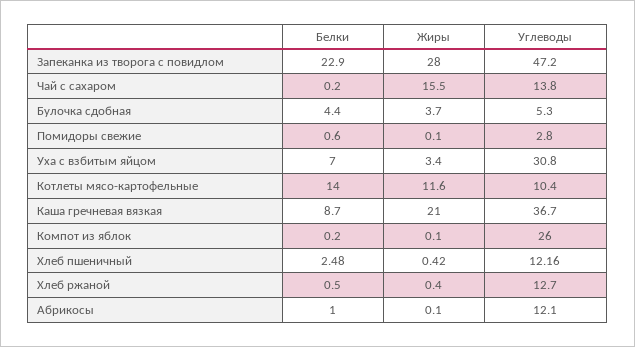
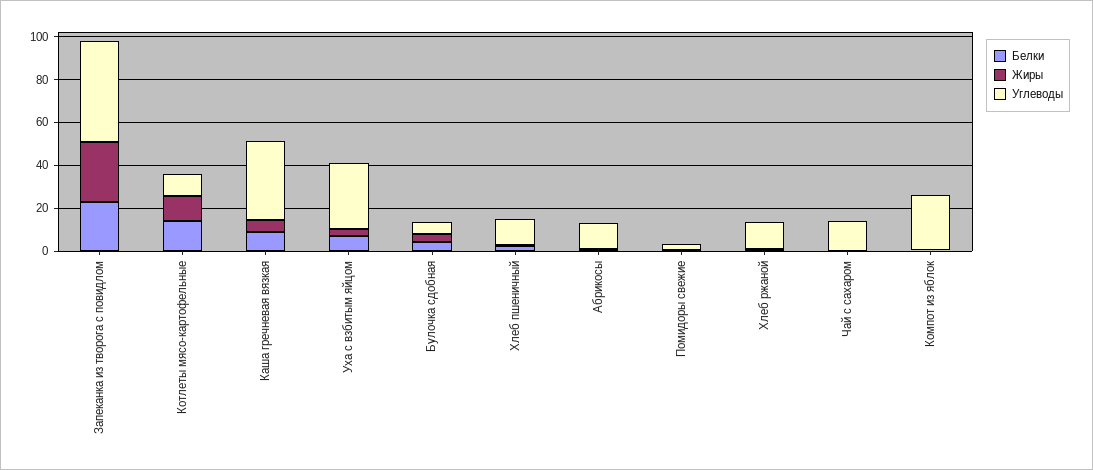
  {
    "Белки": {
      "Запеканка из творога с повидлом": 22.9,
      "Чай с сахаром": 0.2,
      "Булочка сдобная": 4.4,
      "Помидоры свежие": 0.6,
      "Уха с взбитым яйцом": 7,
      "Котлеты мясо-картофельные": 14,
      "Каша гречневая вязкая": 8.7,
      "Компот из яблок": 0.2,
      "Хлеб пшеничный": 2.48,
      "Хлеб ржаной": 0.5,
      "Абрикосы": 1
    },
    "Жиры": {
      "Запеканка из творога с повидлом": 28,
-     "Чай с сахаром": 15.5,
+     "Чай с сахаром": 0,
      "Булочка сдобная": 3.7,
      "Помидоры свежие": 0.1,
      "Уха с взбитым яйцом": 3.4,
      "Котлеты мясо-картофельные": 11.6,
-     "Каша гречневая вязкая": 21,
+     "Каша гречневая вязкая": 5,
      "Компот из яблок": 0.1,
      "Хлеб пшеничный": 0.42,
      "Хлеб ржаной": 0.4,
      "Абрикосы": 0.1
    },
    "Углеводы": {
      "Запеканка из творога с повидлом": 47.2,
      "Чай с сахаром": 13.8,
      "Булочка сдобная": 5.3,
      "Помидоры свежие": 2.8,
      "Уха с взбитым яйцом": 30.8,
      "Котлеты мясо-картофельные": 10.4,
      "Каша гречневая вязкая": 36.7,
      "Компот из яблок": 26,
      "Хлеб пшеничный": 12.16,
      "Хлеб ржаной": 12.7,
      "Абрикосы": 12.1
    }
  }

